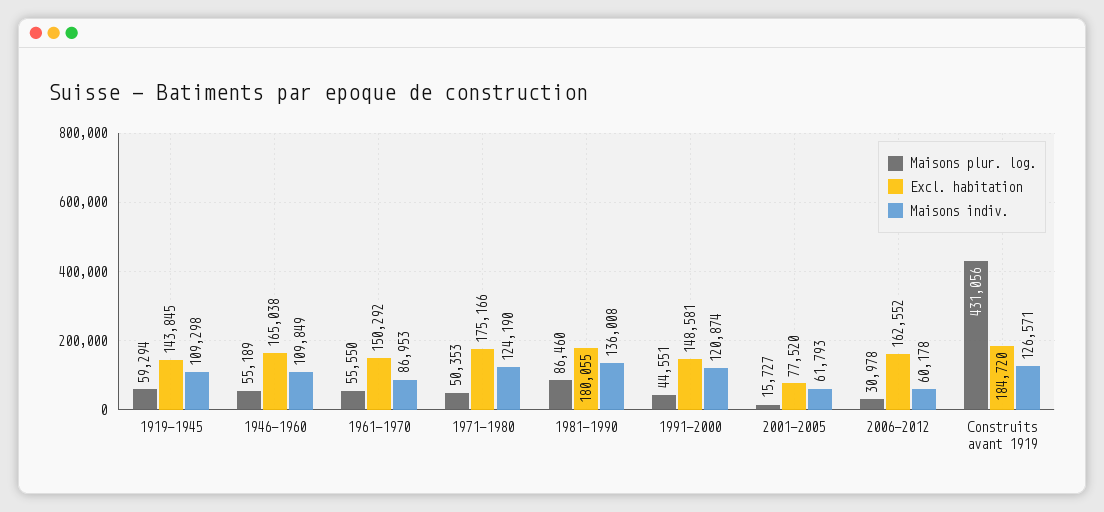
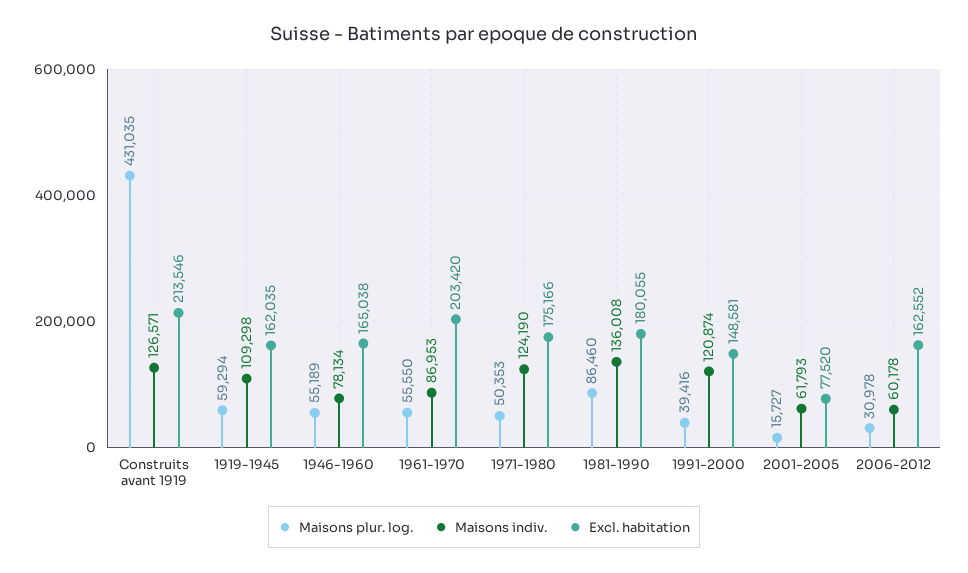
  {
    "Maisons plur. log.": {
      "1919-1945": 59294,
      "1946-1960": 55189,
      "1961-1970": 55550,
      "1971-1980": 50353,
      "1981-1990": 86460,
-     "1991-2000": 44551,
+     "1991-2000": 39416,
      "2001-2005": 15727,
      "2006-2012": 30978,
-     "Construits avant 1919": 431056
+     "Construits avant 1919": 431035
    },
    "Excl. habitation": {
-     "1919-1945": 143845,
+     "1919-1945": 162035,
      "1946-1960": 165038,
-     "1961-1970": 150292,
+     "1961-1970": 203420,
      "1971-1980": 175166,
      "1981-1990": 180055,
      "1991-2000": 148581,
      "2001-2005": 77520,
      "2006-2012": 162552,
-     "Construits avant 1919": 184720
+     "Construits avant 1919": 213546
    },
    "Maisons indiv.": {
      "1919-1945": 109298,
-     "1946-1960": 109849,
+     "1946-1960": 78134,
      "1961-1970": 86953,
      "1971-1980": 124190,
      "1981-1990": 136008,
      "1991-2000": 120874,
      "2001-2005": 61793,
      "2006-2012": 60178,
      "Construits avant 1919": 126571
    }
  }

